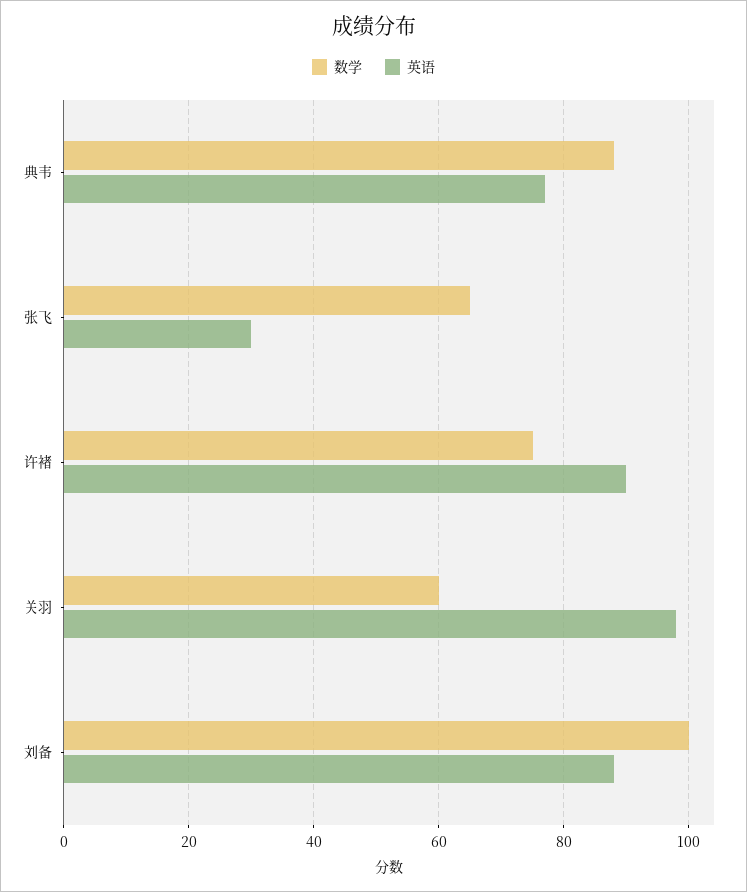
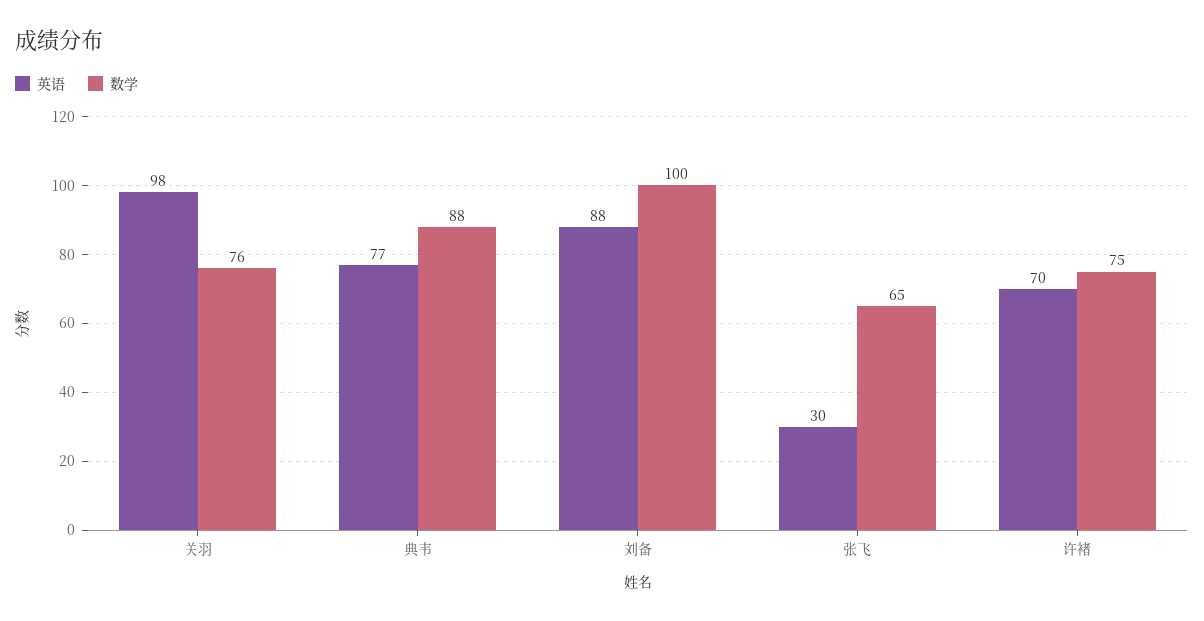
  {
    "数学": {
      "典韦": 88,
      "张飞": 65,
      "许褚": 75,
-     "关羽": 60,
+     "关羽": 76,
      "刘备": 100
    },
    "英语": {
      "典韦": 77,
      "张飞": 30,
-     "许褚": 90,
+     "许褚": 70,
      "关羽": 98,
      "刘备": 88
    }
  }

